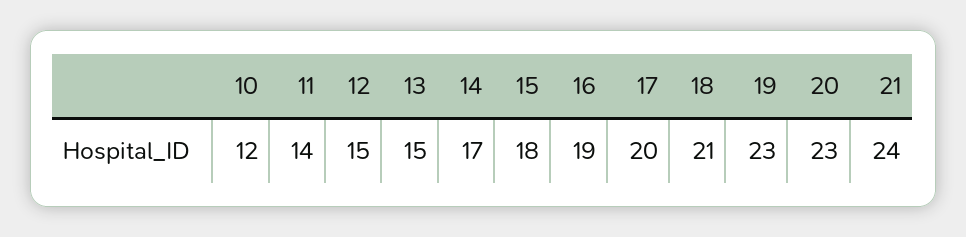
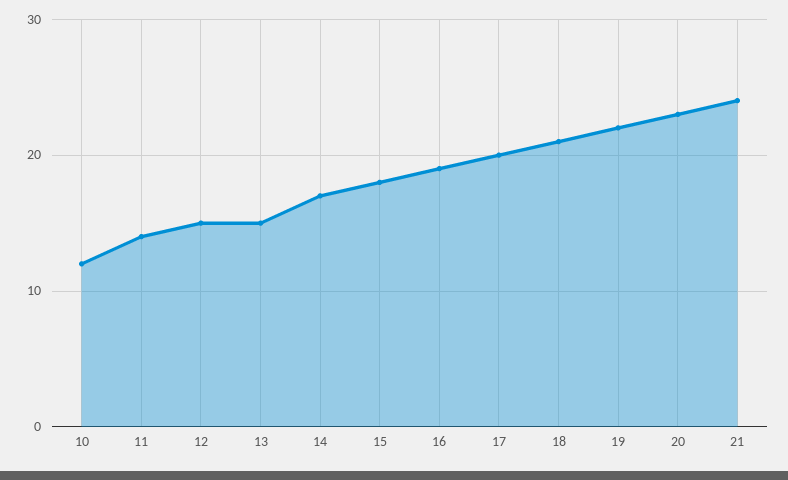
  {
    "10": 12,
    "11": 14,
    "12": 15,
    "13": 15,
    "14": 17,
    "15": 18,
    "16": 19,
    "17": 20,
    "18": 21,
-   "19": 23,
+   "19": 22,
    "20": 23,
    "21": 24
  }

